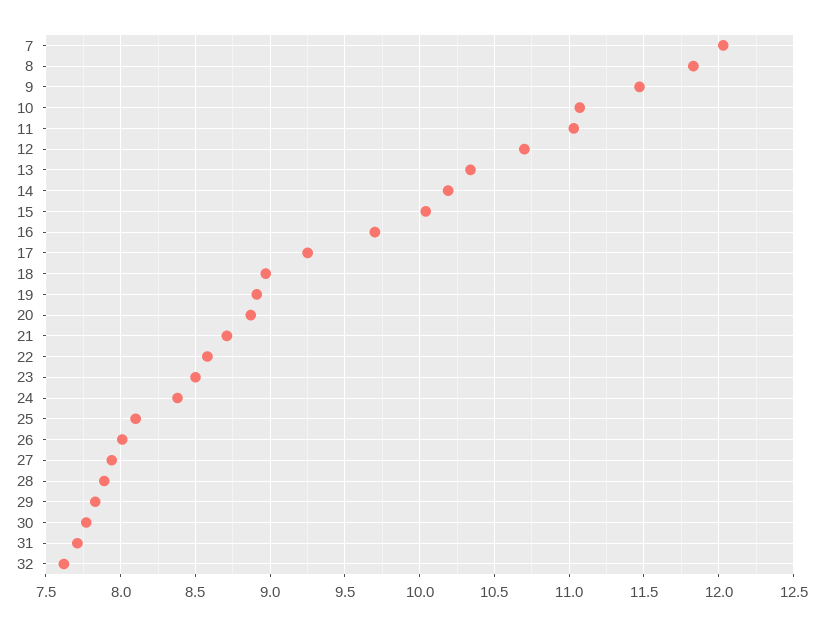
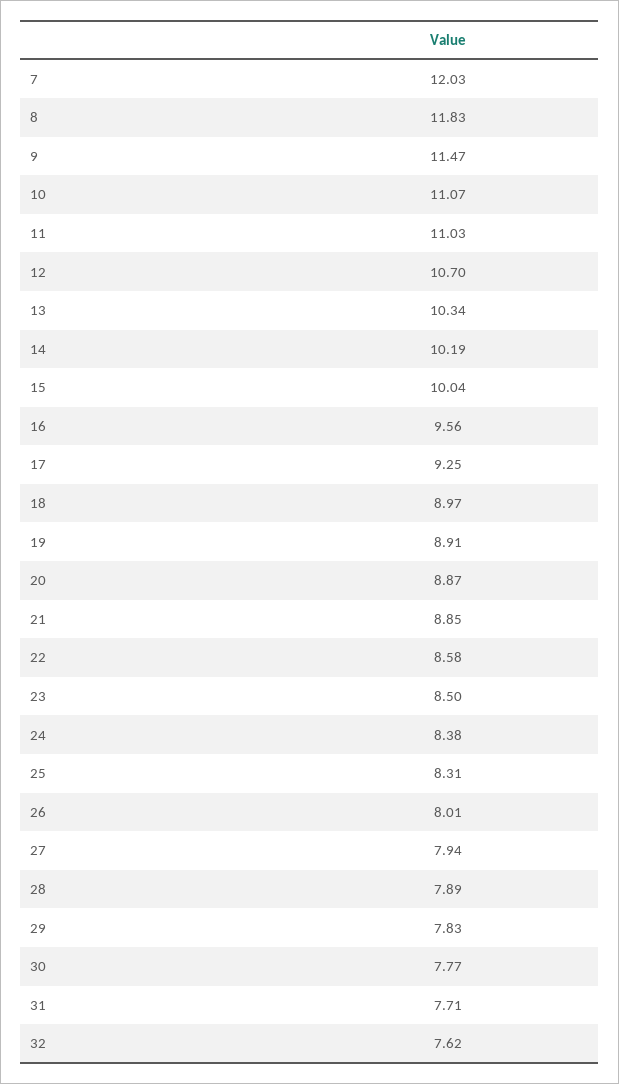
  {
    "7": 12.03,
    "8": 11.83,
    "9": 11.47,
    "10": 11.07,
    "11": 11.03,
    "12": 10.7,
    "13": 10.34,
    "14": 10.19,
    "15": 10.04,
-   "16": 9.7,
+   "16": 9.56,
    "17": 9.25,
    "18": 8.97,
    "19": 8.91,
    "20": 8.87,
-   "21": 8.7,
+   "21": 8.85,
    "22": 8.58,
    "23": 8.5,
    "24": 8.38,
-   "25": 8.1,
+   "25": 8.31,
    "26": 8.01,
    "27": 7.94,
    "28": 7.89,
    "29": 7.83,
    "30": 7.77,
    "31": 7.71,
    "32": 7.62
  }

